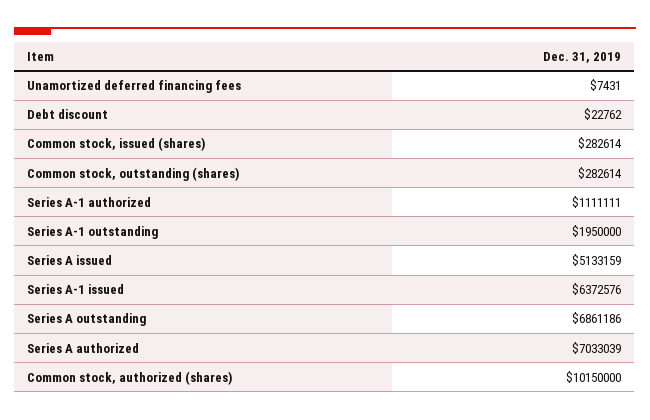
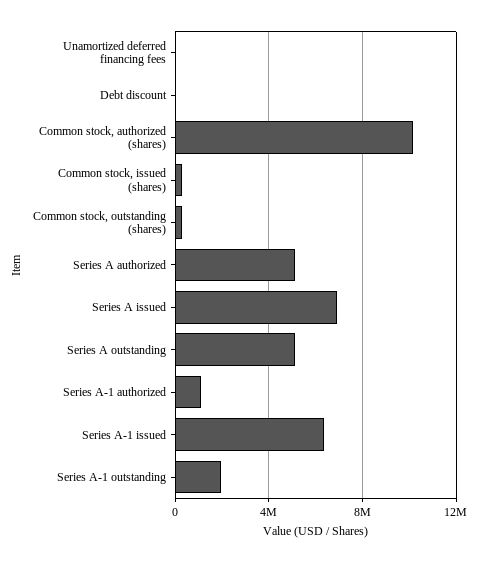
  {
    "Unamortized deferred financing fees": 7431,
    "Debt discount": 22762,
    "Common stock, issued (shares)": 282614,
    "Common stock, outstanding (shares)": 282614,
    "Series A-1 authorized": 1111111,
    "Series A-1 outstanding": 1950000,
-   "Series A issued": 5133159,
+   "Series A issued": 7000000,
    "Series A-1 issued": 6372576,
-   "Series A outstanding": 6861186,
+   "Series A outstanding": 5000000,
-   "Series A authorized": 7033039,
+   "Series A authorized": 5000000,
    "Common stock, authorized (shares)": 10150000
  }

